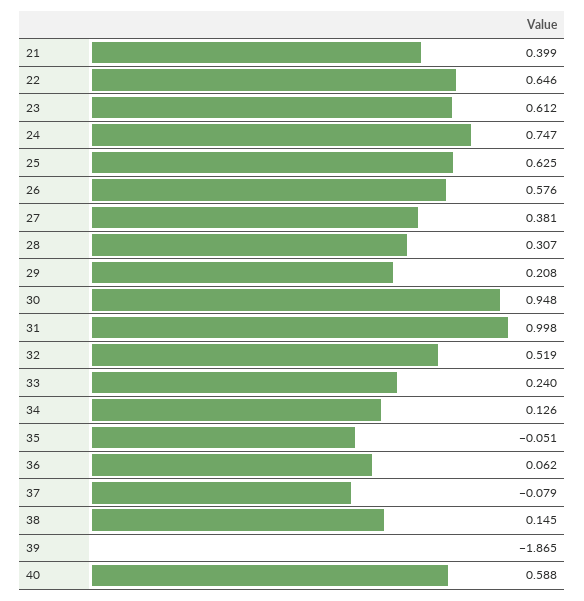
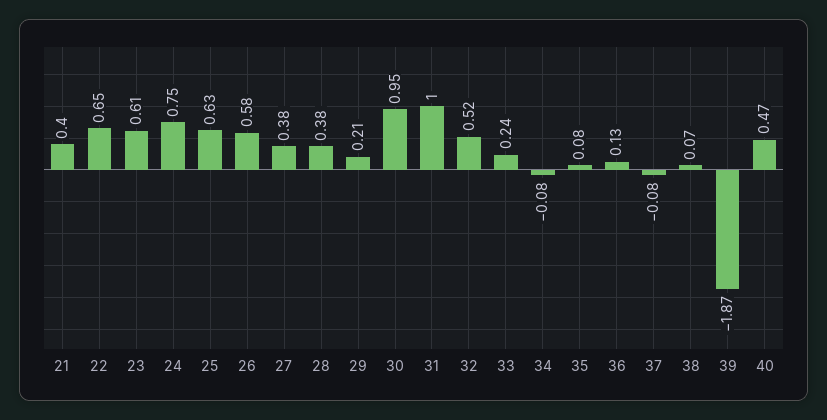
  {
    "21": 0.399,
    "22": 0.646,
    "23": 0.612,
    "24": 0.747,
    "25": 0.625,
    "26": 0.576,
    "27": 0.381,
-   "28": 0.307,
+   "28": 0.38,
    "29": 0.208,
    "30": 0.948,
    "31": 0.998,
    "32": 0.519,
    "33": 0.24,
-   "34": 0.126,
+   "34": -0.08,
-   "35": -0.051,
+   "35": 0.08,
-   "36": 0.062,
+   "36": 0.13,
    "37": -0.079,
-   "38": 0.145,
+   "38": 0.07,
    "39": -1.865,
-   "40": 0.588
+   "40": 0.47
  }

